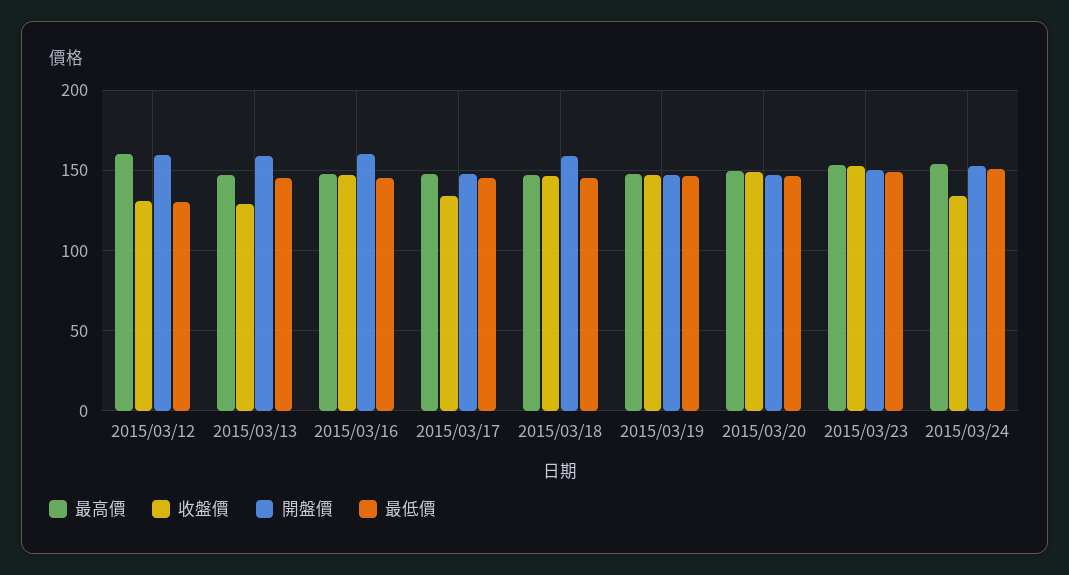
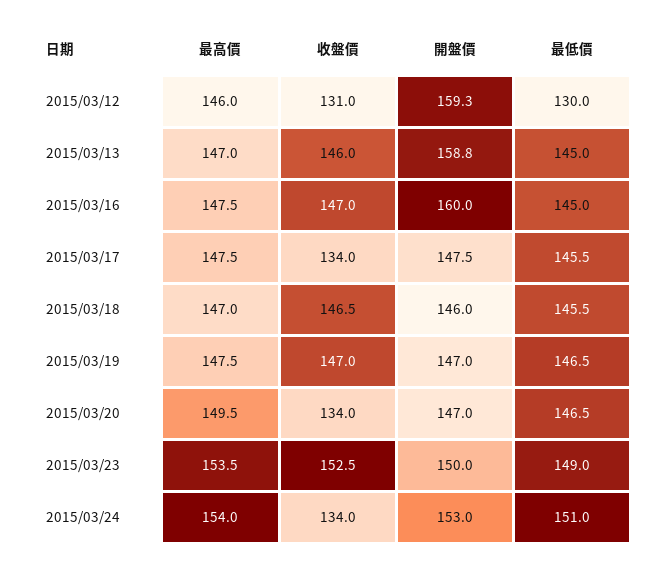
  {
    "最高價": {
-     "2015/03/12": 160,
+     "2015/03/12": 146,
      "2015/03/13": 147,
      "2015/03/16": 147.5,
      "2015/03/17": 147.5,
      "2015/03/18": 147,
      "2015/03/19": 147.5,
      "2015/03/20": 149.5,
      "2015/03/23": 153.5,
      "2015/03/24": 154
    },
    "收盤價": {
      "2015/03/12": 131,
-     "2015/03/13": 130,
+     "2015/03/13": 146,
      "2015/03/16": 147,
      "2015/03/17": 134,
      "2015/03/18": 146.5,
      "2015/03/19": 147,
-     "2015/03/20": 150,
+     "2015/03/20": 134,
      "2015/03/23": 152.5,
      "2015/03/24": 134
    },
    "開盤價": {
      "2015/03/12": 159.3,
      "2015/03/13": 158.8,
      "2015/03/16": 160,
      "2015/03/17": 147.5,
-     "2015/03/18": 160,
+     "2015/03/18": 146,
      "2015/03/19": 147,
      "2015/03/20": 147,
      "2015/03/23": 150,
      "2015/03/24": 153
    },
    "最低價": {
      "2015/03/12": 130,
      "2015/03/13": 145,
      "2015/03/16": 145,
      "2015/03/17": 145.5,
      "2015/03/18": 145.5,
      "2015/03/19": 146.5,
      "2015/03/20": 146.5,
      "2015/03/23": 149,
      "2015/03/24": 151
    }
  }

